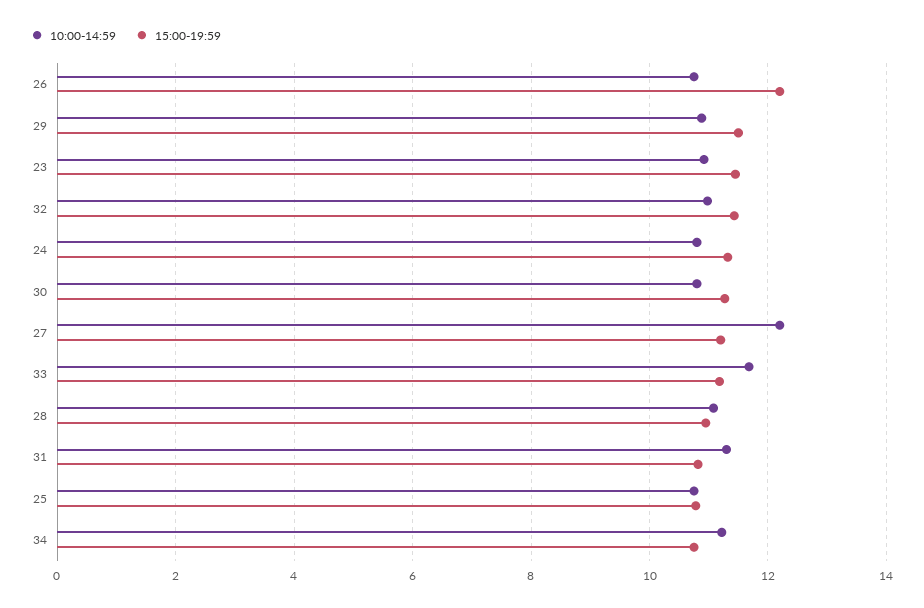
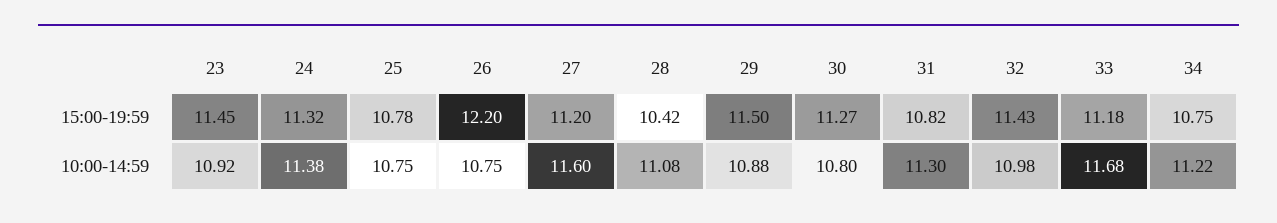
  {
    "10:00-14:59": {
      "26": 10.75,
      "29": 10.88,
      "23": 10.92,
      "32": 10.98,
-     "24": 10.8,
+     "24": 11.38,
      "30": 10.8,
-     "27": 12.2,
+     "27": 11.6,
      "33": 11.68,
      "28": 11.08,
      "31": 11.3,
      "25": 10.75,
      "34": 11.22
    },
    "15:00-19:59": {
      "26": 12.2,
      "29": 11.5,
      "23": 11.45,
      "32": 11.43,
      "24": 11.32,
      "30": 11.27,
      "27": 11.2,
      "33": 11.18,
-     "28": 11,
+     "28": 10.42,
      "31": 10.82,
      "25": 10.78,
      "34": 10.75
    }
  }

